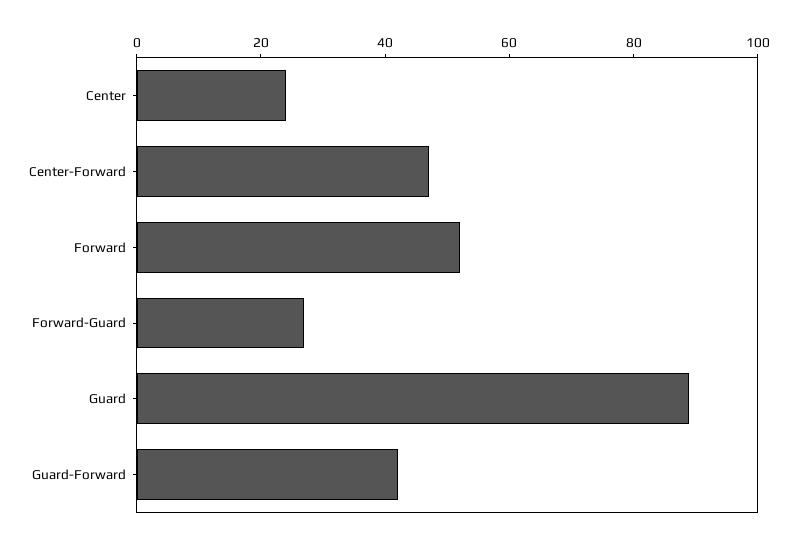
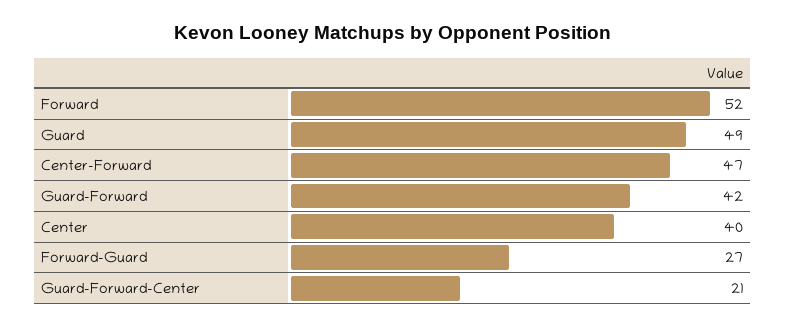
  {
-   "Center": 25,
+   "Center": 40,
    "Center-Forward": 47,
    "Forward": 52,
    "Forward-Guard": 27,
-   "Guard": 90,
+   "Guard": 49,
-   "Guard-Forward": 42
+   "Guard-Forward": 42,
+   "Guard-Forward-Center": 21
  }

